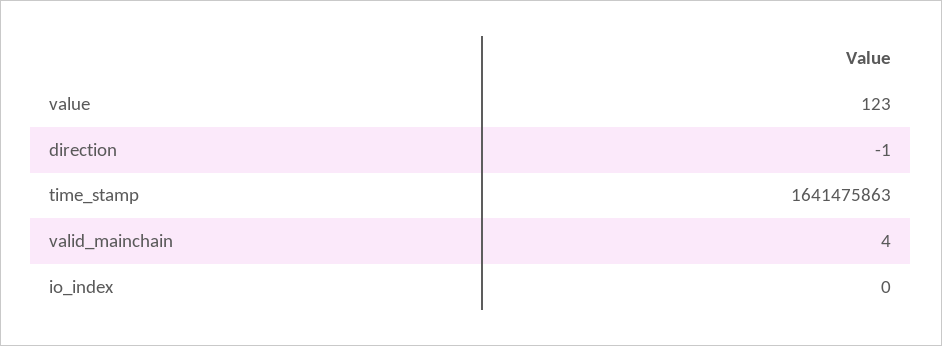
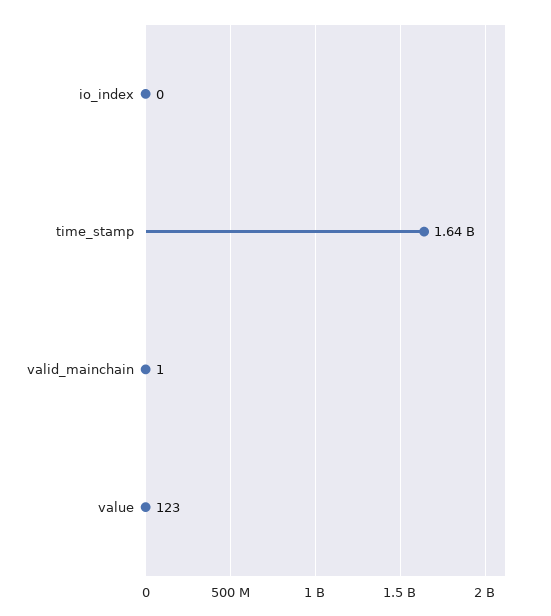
  {
    "value": 123,
-   "direction": -1,
    "time_stamp": 1641475863,
-   "valid_mainchain": 4,
+   "valid_mainchain": 1,
    "io_index": 0
  }

